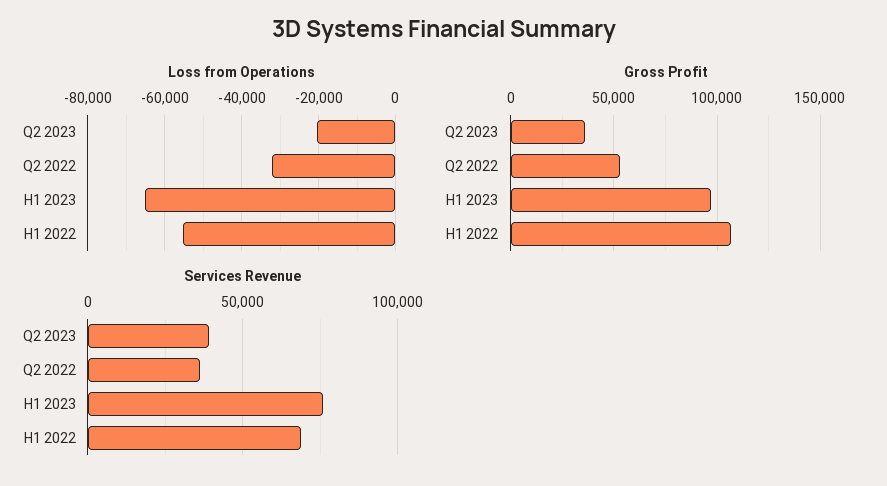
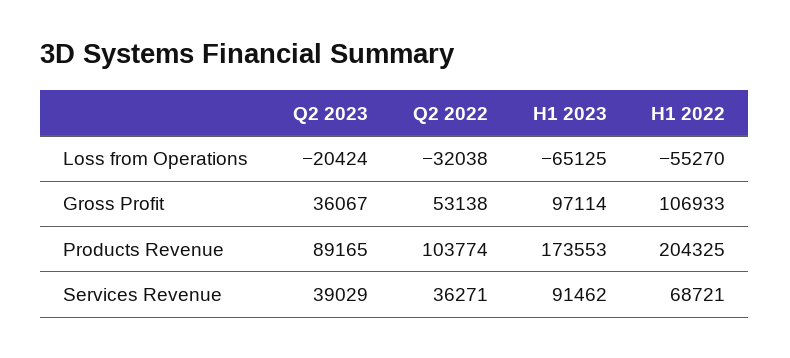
  {
    "Loss from Operations": {
      "Q2 2023": -20424,
      "Q2 2022": -32038,
      "H1 2023": -65125,
      "H1 2022": -55270
    },
    "Gross Profit": {
      "Q2 2023": 36067,
      "Q2 2022": 53138,
      "H1 2023": 97114,
      "H1 2022": 106933
    },
    "Services Revenue": {
      "Q2 2023": 39029,
      "Q2 2022": 36271,
-     "H1 2023": 75000,
+     "H1 2023": 91462,
      "H1 2022": 68721
-   }
+   },
+   "Products Revenue": {
+     "Q2 2023": 89165,
+     "Q2 2022": 103774,
+     "H1 2023": 173553,
+     "H1 2022": 204325
+   }
  }

